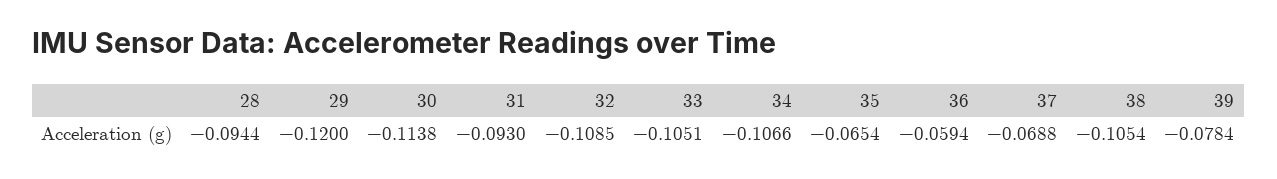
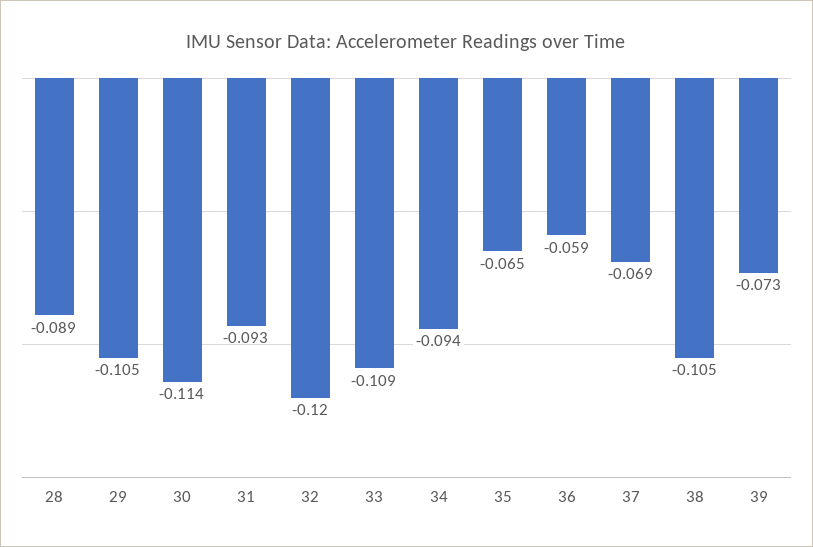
  {
-   "28": -0.0944,
+   "28": -0.089,
-   "29": -0.12,
+   "29": -0.105,
    "30": -0.1138,
    "31": -0.093,
-   "32": -0.1085,
+   "32": -0.12,
-   "33": -0.1051,
+   "33": -0.109,
-   "34": -0.1066,
+   "34": -0.094,
    "35": -0.0654,
    "36": -0.0594,
    "37": -0.0688,
    "38": -0.1054,
-   "39": -0.0784
+   "39": -0.073
  }

